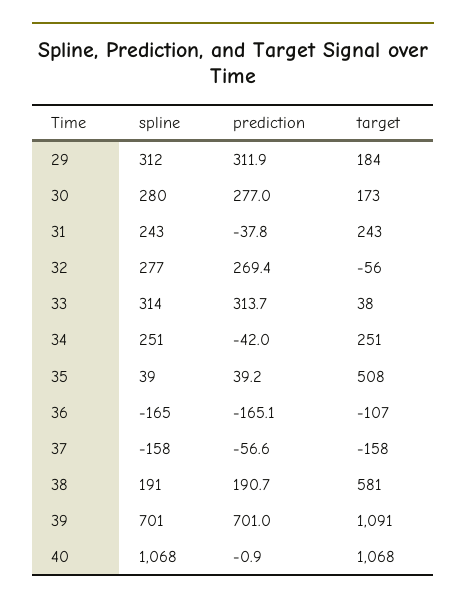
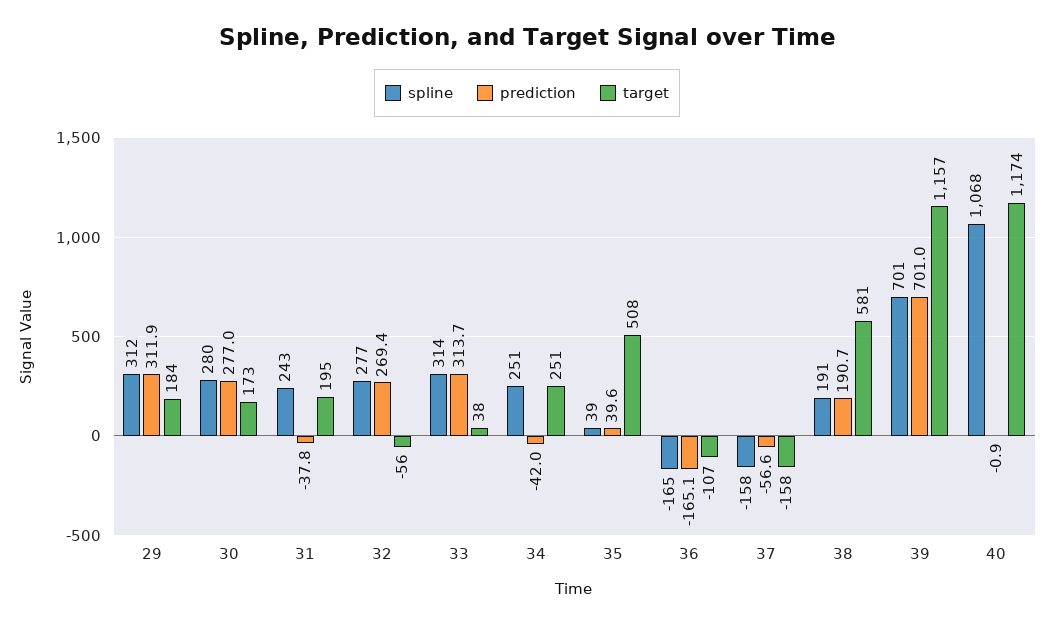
  {
    "spline": {
      "29": 312,
      "30": 280,
      "31": 243,
      "32": 277,
      "33": 314,
      "34": 251,
      "35": 39,
      "36": -165,
      "37": -158,
      "38": 191,
      "39": 701,
      "40": 1068
    },
    "prediction": {
      "29": 311.9,
      "30": 277,
      "31": -37.8,
      "32": 269.4,
      "33": 313.7,
      "34": -42,
-     "35": 39.2,
+     "35": 39.6,
      "36": -165.1,
      "37": -56.6,
      "38": 190.7,
      "39": 701,
      "40": -0.9
    },
    "target": {
      "29": 184,
      "30": 173,
-     "31": 243,
+     "31": 195,
      "32": -56,
      "33": 38,
      "34": 251,
      "35": 508,
      "36": -107,
      "37": -158,
      "38": 581,
-     "39": 1091,
+     "39": 1157,
-     "40": 1068
+     "40": 1174
    }
  }

